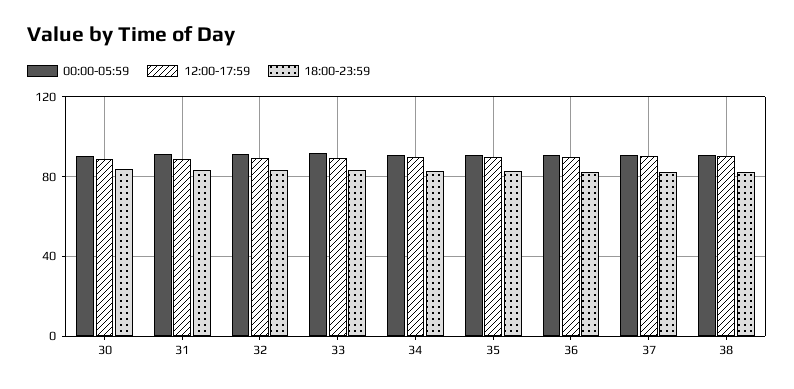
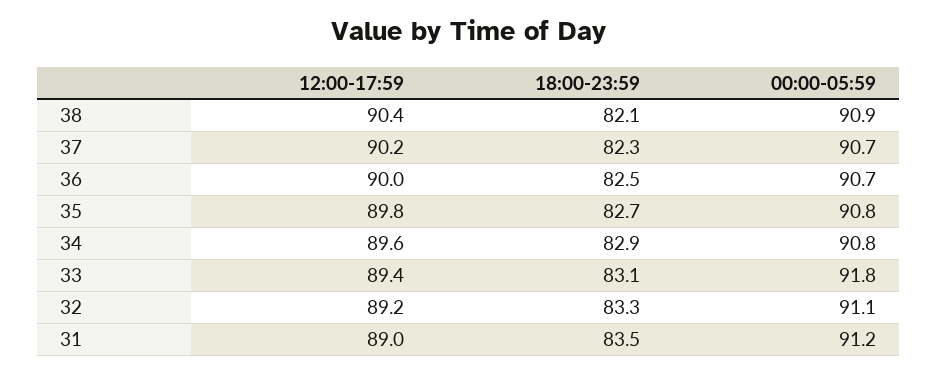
  {
    "00:00-05:59": {
-     "30": 90,
      "31": 91.2,
      "32": 91.1,
      "33": 91.8,
      "34": 90.8,
      "35": 90.8,
      "36": 90.7,
      "37": 90.7,
      "38": 90.9
    },
    "12:00-17:59": {
-     "30": 90,
      "31": 89,
      "32": 89.2,
      "33": 89.4,
      "34": 89.6,
      "35": 89.8,
      "36": 90,
      "37": 90.2,
      "38": 90.4
    },
    "18:00-23:59": {
-     "30": 85,
      "31": 83.5,
      "32": 83.3,
      "33": 83.1,
      "34": 82.9,
      "35": 82.7,
      "36": 82.5,
      "37": 82.3,
      "38": 82.1
    }
  }

